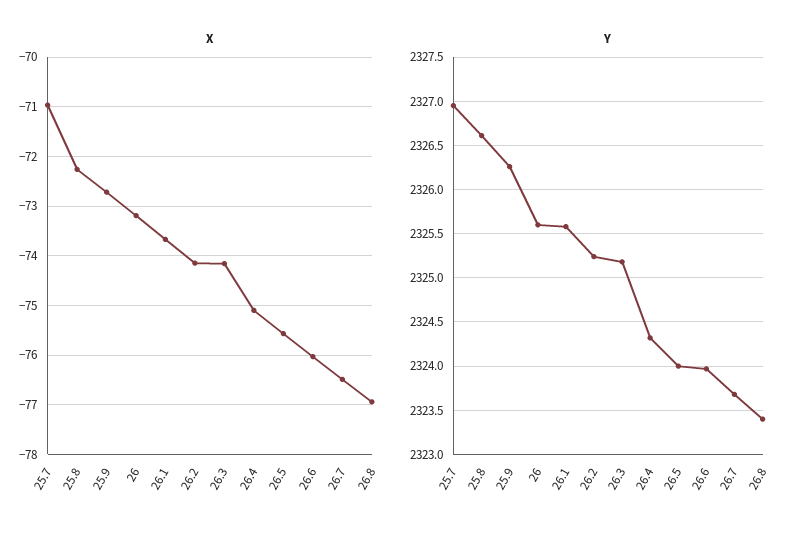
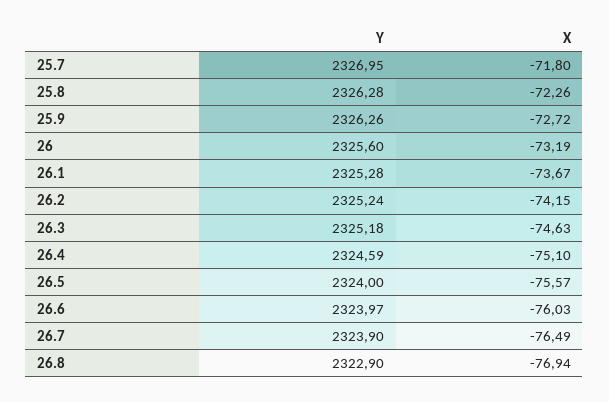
  {
    "X": {
-     "25.7": -71,
+     "25.7": -71.8,
      "25.8": -72.26,
      "25.9": -72.72,
      "26": -73.19,
      "26.1": -73.67,
      "26.2": -74.15,
-     "26.3": -74.2,
+     "26.3": -74.63,
      "26.4": -75.1,
      "26.5": -75.57,
      "26.6": -76.03,
      "26.7": -76.49,
      "26.8": -76.94
    },
    "Y": {
      "25.7": 2326.95,
-     "25.8": 2326.6,
+     "25.8": 2326.28,
      "25.9": 2326.26,
      "26": 2325.6,
-     "26.1": 2325.6,
+     "26.1": 2325.28,
      "26.2": 2325.24,
      "26.3": 2325.18,
-     "26.4": 2324.3,
+     "26.4": 2324.59,
      "26.5": 2324,
      "26.6": 2323.97,
-     "26.7": 2323.7,
+     "26.7": 2323.9,
-     "26.8": 2323.4
+     "26.8": 2322.9
    }
  }

